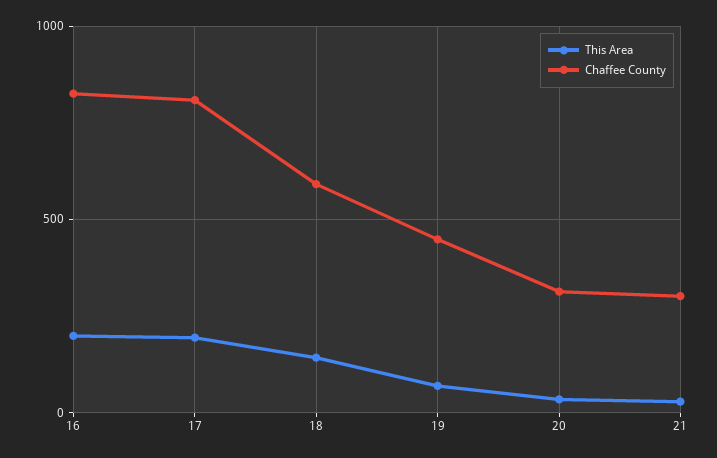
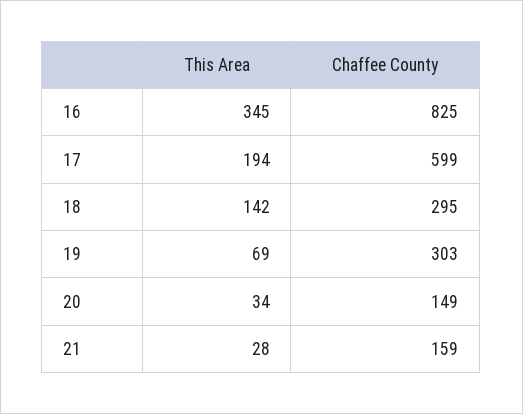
  {
    "This Area": {
-     "16": 200,
+     "16": 345,
      "17": 194,
      "18": 142,
      "19": 69,
      "20": 34,
      "21": 28
    },
    "Chaffee County": {
      "16": 825,
-     "17": 800,
+     "17": 599,
-     "18": 600,
+     "18": 295,
-     "19": 450,
+     "19": 303,
-     "20": 300,
+     "20": 149,
-     "21": 300
+     "21": 159
    }
  }

